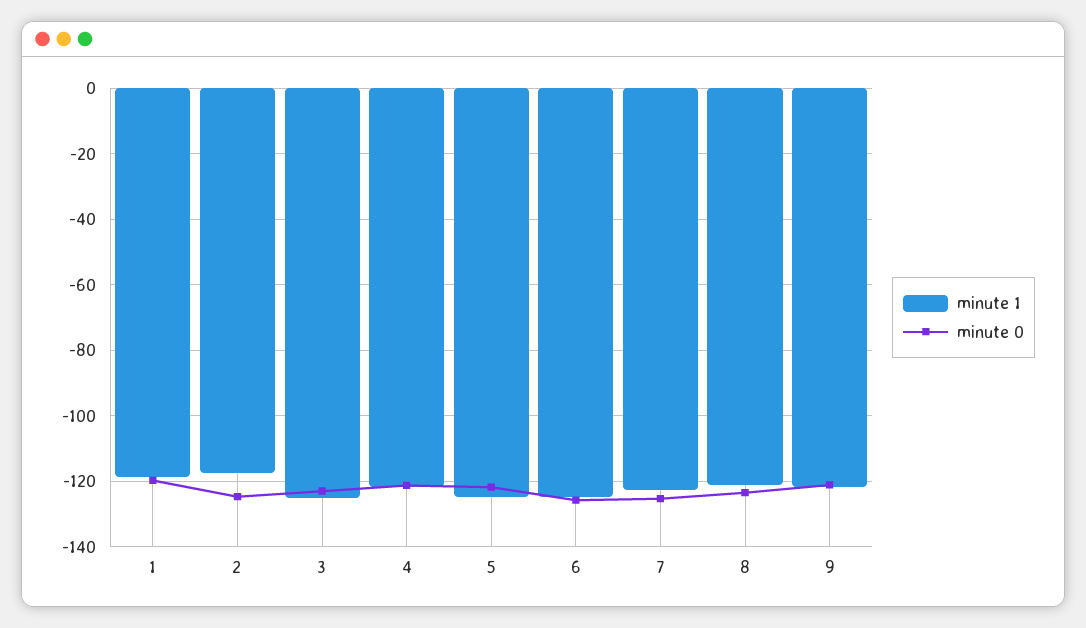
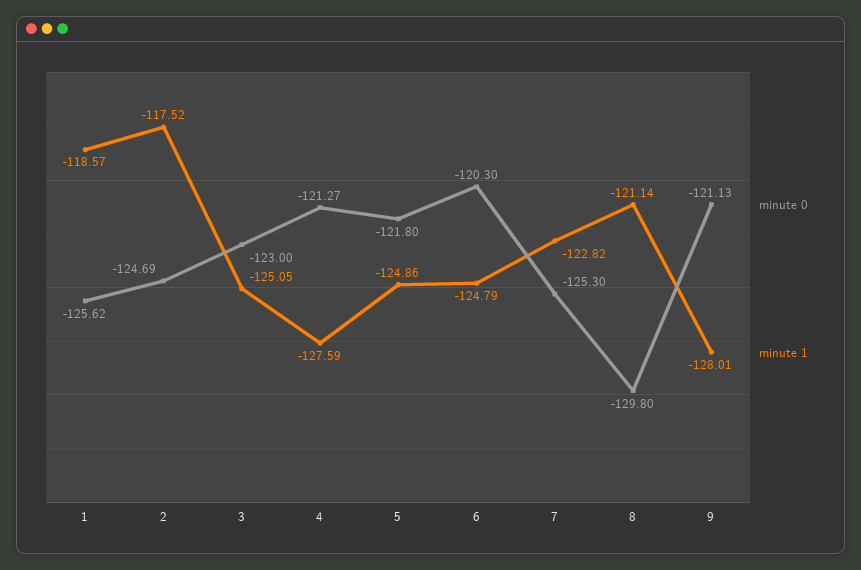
  {
    "minute 1": {
      "1": -118.57,
      "2": -117.52,
      "3": -125.05,
-     "4": -122,
+     "4": -127.59,
      "5": -124.86,
      "6": -124.79,
      "7": -122.82,
      "8": -121.14,
-     "9": -122
+     "9": -128.01
    },
    "minute 0": {
-     "1": -120,
+     "1": -125.62,
      "2": -124.69,
      "3": -123,
      "4": -121.27,
      "5": -121.8,
-     "6": -126,
+     "6": -120.3,
      "7": -125.3,
-     "8": -124,
+     "8": -129.8,
      "9": -121.13
    }
  }

